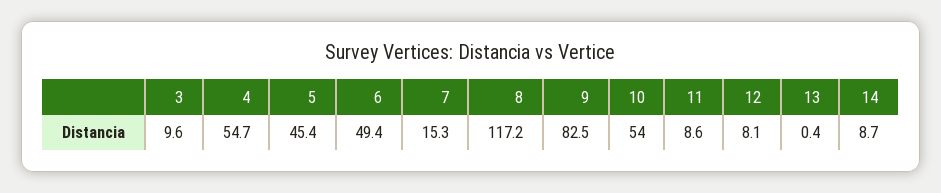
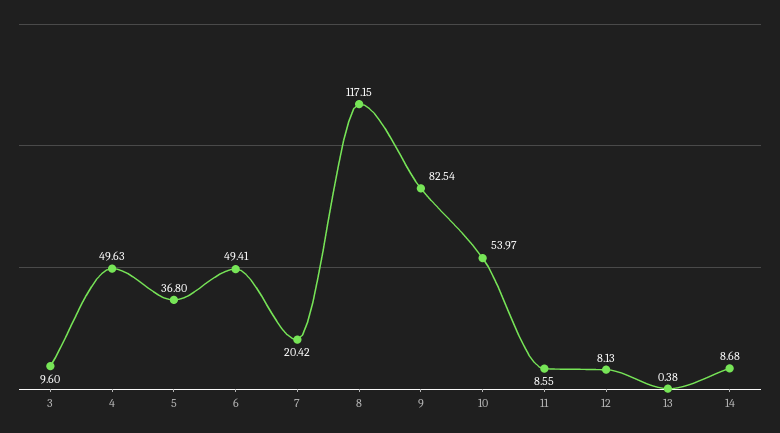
  {
    "3": 9.6,
-   "4": 54.7,
+   "4": 49.63,
-   "5": 45.4,
+   "5": 36.8,
    "6": 49.41,
-   "7": 15.3,
+   "7": 20.42,
    "8": 117.15,
    "9": 82.54,
    "10": 53.97,
    "11": 8.55,
    "12": 8.13,
    "13": 0.38,
    "14": 8.68
  }

